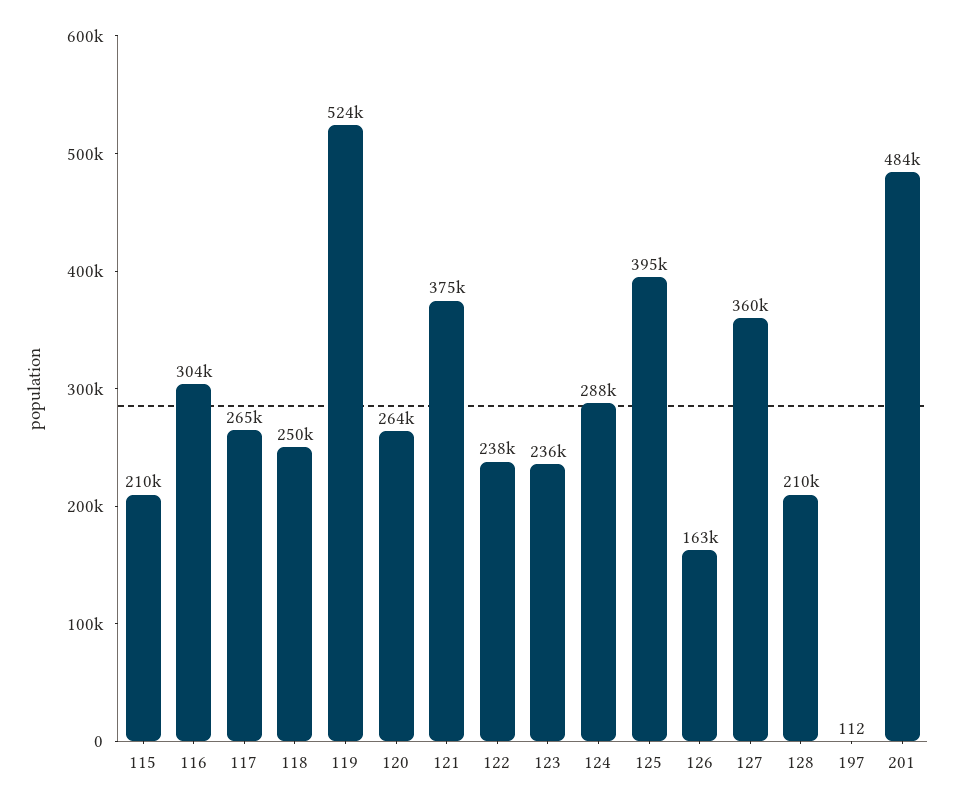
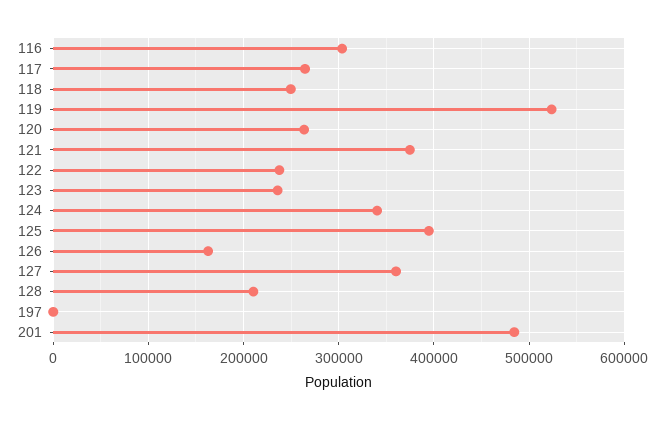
  {
-   "115": 210000,
    "116": 304000,
    "117": 265000,
    "118": 250000,
    "119": 524000,
    "120": 264000,
    "121": 375000,
    "122": 238000,
    "123": 236000,
-   "124": 288000,
+   "124": 340000,
    "125": 395000,
    "126": 163000,
    "127": 360000,
    "128": 210000,
    "197": 112,
    "201": 484000
  }

